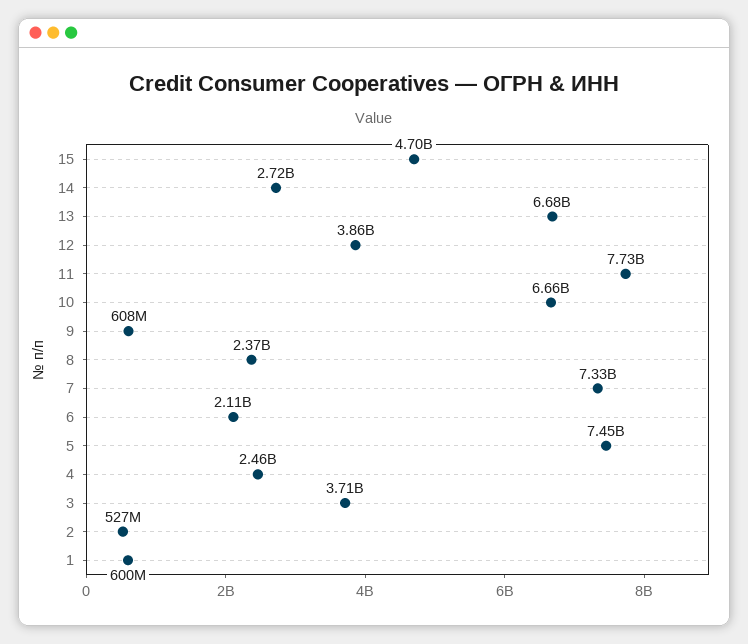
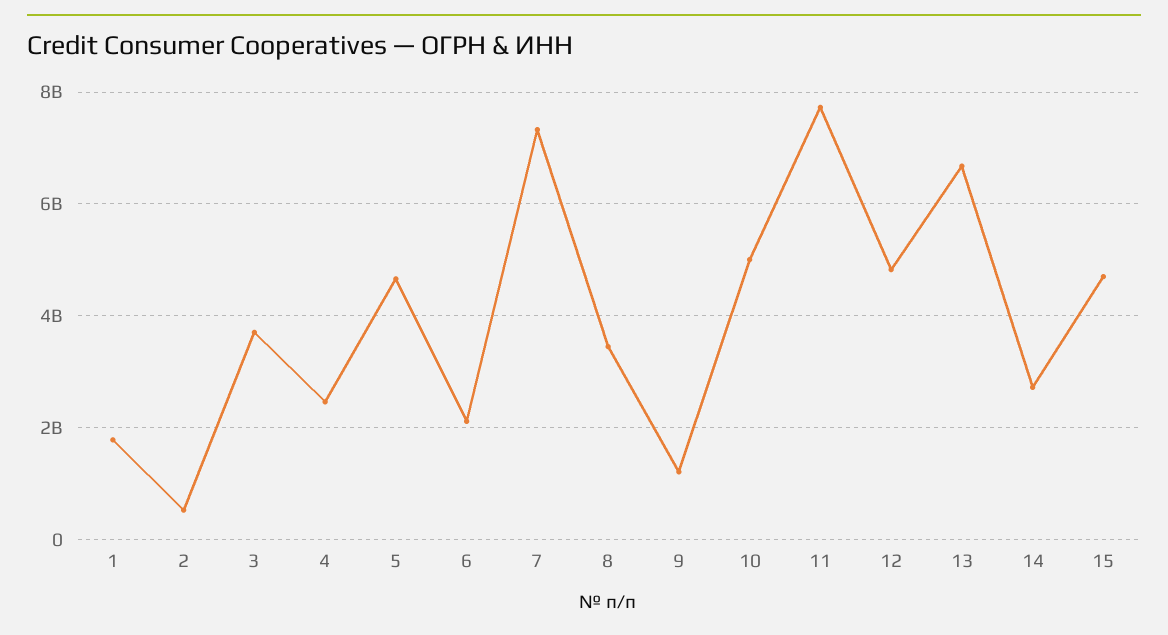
  {
    "15": 4700000000,
    "14": 2720000000,
    "13": 6680000000,
-   "12": 3860000000,
+   "12": 4800000000,
    "11": 7730000000,
-   "10": 6660000000,
+   "10": 5000000000,
-   "9": 608000000,
+   "9": 1200000000,
-   "8": 2370000000,
+   "8": 3400000000,
    "7": 7330000000,
    "6": 2110000000,
-   "5": 7450000000,
+   "5": 4600000000,
    "4": 2460000000,
    "3": 3710000000,
    "2": 527000000,
-   "1": 600000000
+   "1": 1800000000
  }

